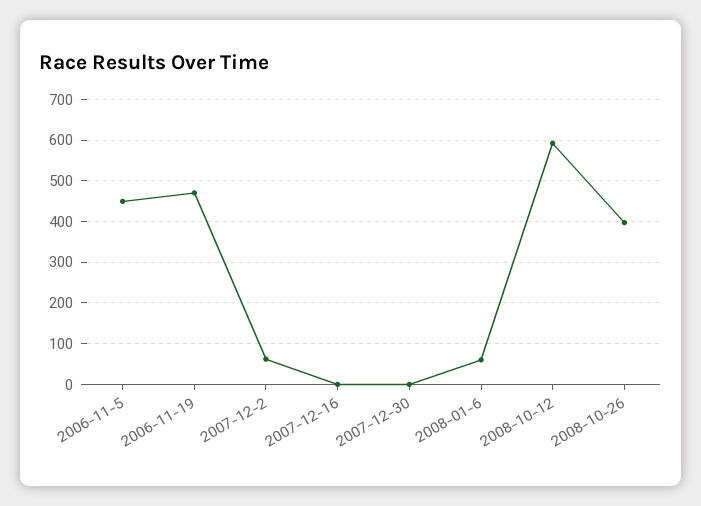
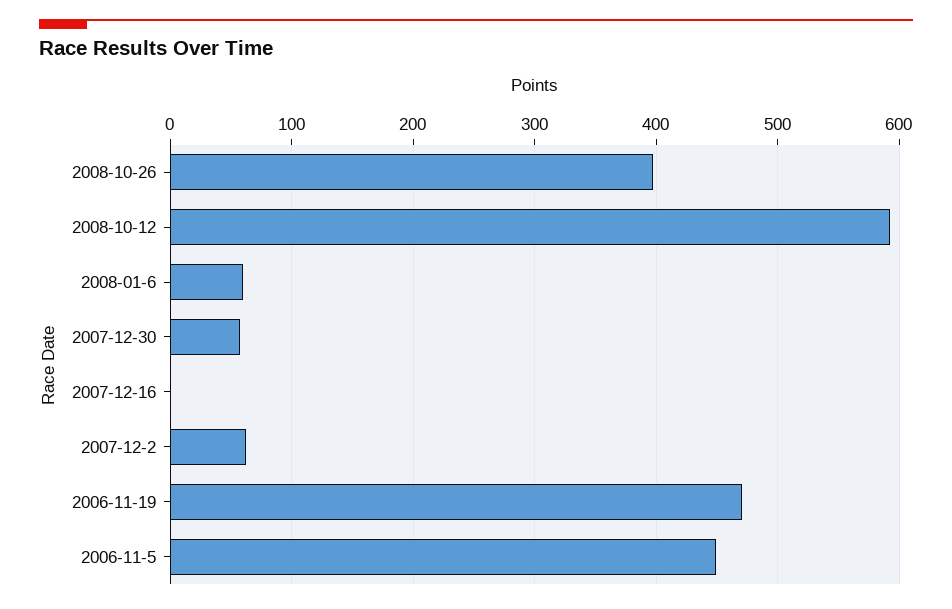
  {
    "2006-11-5": 450,
    "2006-11-19": 470,
    "2007-12-2": 60,
    "2007-12-16": 0,
-   "2007-12-30": 0,
+   "2007-12-30": 60,
    "2008-01-6": 60,
    "2008-10-12": 590,
    "2008-10-26": 400
  }

